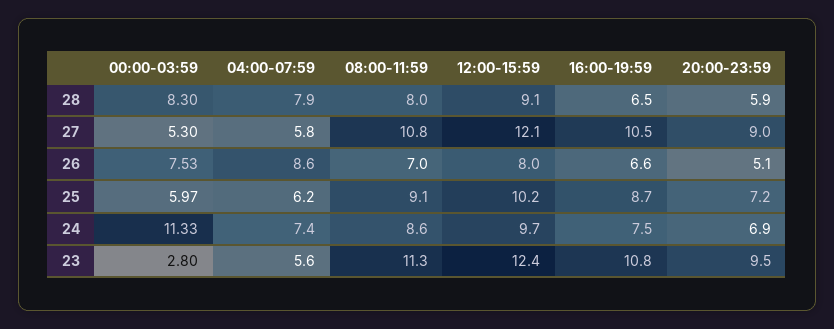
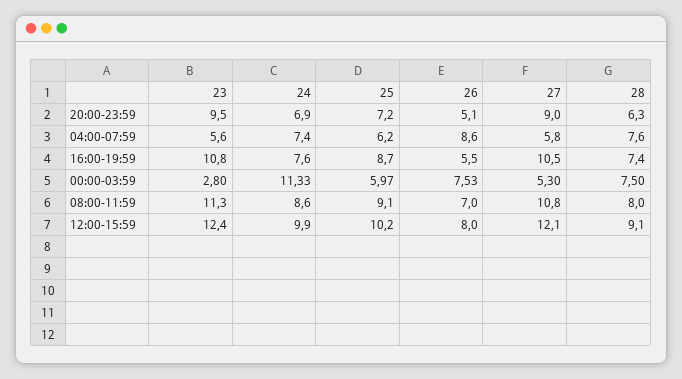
  {
    "00:00-03:59": {
-     "28": 8.3,
+     "28": 7.5,
      "27": 5.3,
      "26": 7.53,
      "25": 5.97,
      "24": 11.33,
      "23": 2.8
    },
    "04:00-07:59": {
-     "28": 7.9,
+     "28": 7.6,
      "27": 5.8,
      "26": 8.6,
      "25": 6.2,
      "24": 7.4,
      "23": 5.6
    },
    "08:00-11:59": {
      "28": 8,
      "27": 10.8,
      "26": 7,
      "25": 9.1,
      "24": 8.6,
      "23": 11.3
    },
    "12:00-15:59": {
      "28": 9.1,
      "27": 12.1,
      "26": 8,
      "25": 10.2,
-     "24": 9.7,
+     "24": 9.9,
      "23": 12.4
    },
    "16:00-19:59": {
-     "28": 6.5,
+     "28": 7.4,
      "27": 10.5,
-     "26": 6.6,
+     "26": 5.5,
      "25": 8.7,
-     "24": 7.5,
+     "24": 7.6,
      "23": 10.8
    },
    "20:00-23:59": {
-     "28": 5.9,
+     "28": 6.3,
      "27": 9,
      "26": 5.1,
      "25": 7.2,
      "24": 6.9,
      "23": 9.5
    }
  }

